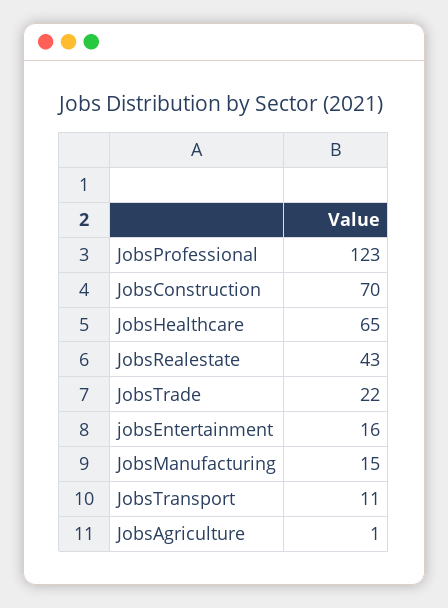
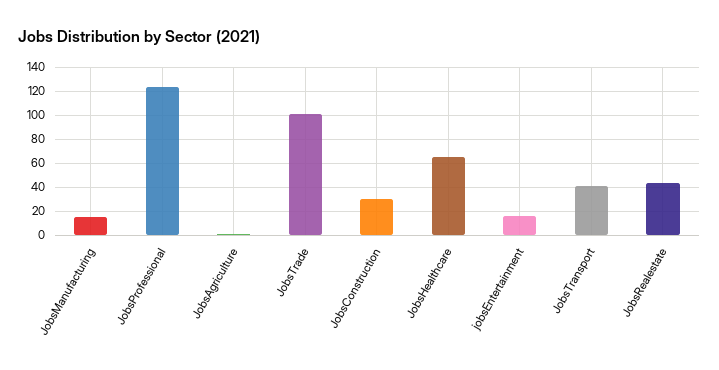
  {
    "JobsProfessional": 123,
-   "JobsConstruction": 70,
+   "JobsConstruction": 30,
    "JobsHealthcare": 65,
    "JobsRealestate": 43,
-   "JobsTrade": 22,
+   "JobsTrade": 100,
    "jobsEntertainment": 16,
    "JobsManufacturing": 15,
-   "JobsTransport": 11,
+   "JobsTransport": 40,
    "JobsAgriculture": 1
  }

